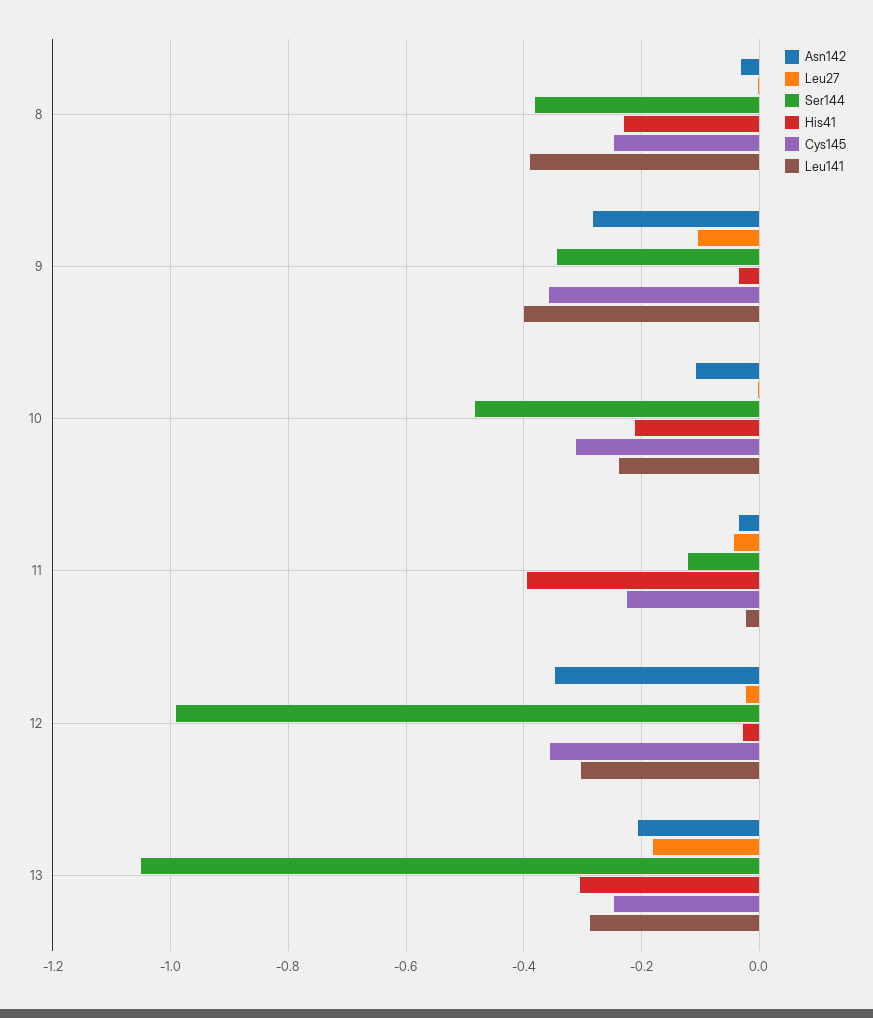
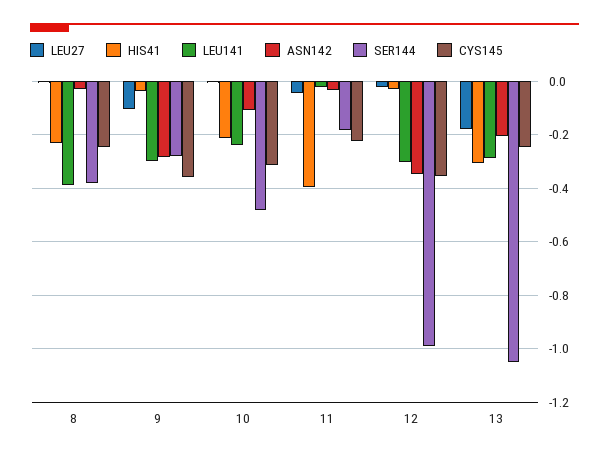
  {
    "Asn142": {
      "8": -0.04,
      "9": -0.28,
      "10": -0.1,
      "11": -0.04,
      "12": -0.34,
      "13": -0.2
    },
    "Leu27": {
      "8": 0,
      "9": -0.1,
      "10": 0,
      "11": -0.04,
      "12": -0.02,
      "13": -0.18
    },
    "Ser144": {
      "8": -0.38,
-     "9": -0.34,
+     "9": -0.275,
      "10": -0.48,
-     "11": -0.12,
+     "11": -0.175,
      "12": -1,
      "13": -1.06
    },
    "His41": {
      "8": -0.24,
      "9": -0.04,
      "10": -0.22,
      "11": -0.4,
      "12": -0.02,
      "13": -0.3
    },
    "Cys145": {
      "8": -0.24,
      "9": -0.36,
      "10": -0.32,
      "11": -0.22,
      "12": -0.36,
      "13": -0.24
    },
    "Leu141": {
      "8": -0.38,
-     "9": -0.4,
+     "9": -0.3,
      "10": -0.24,
      "11": -0.02,
      "12": -0.3,
      "13": -0.28
    }
  }

